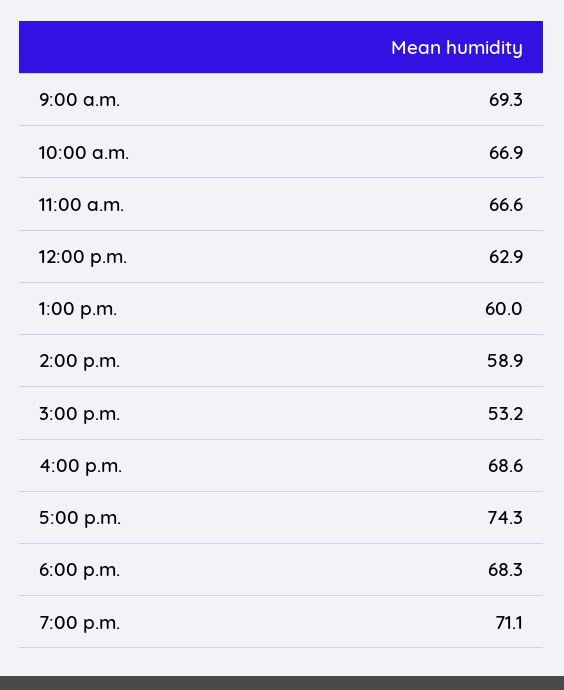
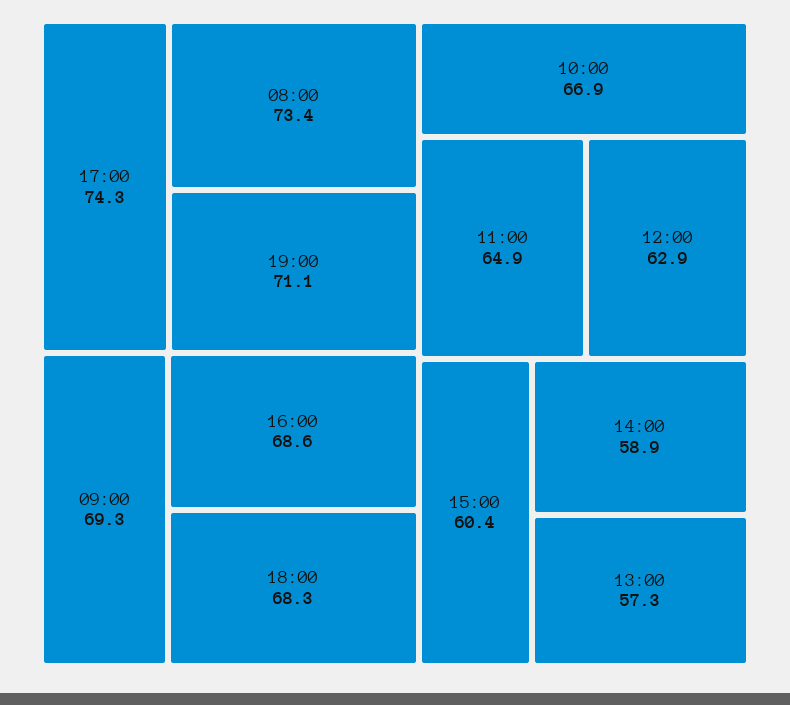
  {
    "9:00 a.m.": 69.3,
    "10:00 a.m.": 66.9,
-   "11:00 a.m.": 66.6,
+   "11:00 a.m.": 64.9,
    "12:00 p.m.": 62.9,
-   "1:00 p.m.": 60,
+   "1:00 p.m.": 57.3,
    "2:00 p.m.": 58.9,
-   "3:00 p.m.": 53.2,
+   "3:00 p.m.": 60.4,
    "4:00 p.m.": 68.6,
    "5:00 p.m.": 74.3,
    "6:00 p.m.": 68.3,
-   "7:00 p.m.": 71.1
+   "7:00 p.m.": 71.1,
+   "08:00": 73.4
  }

